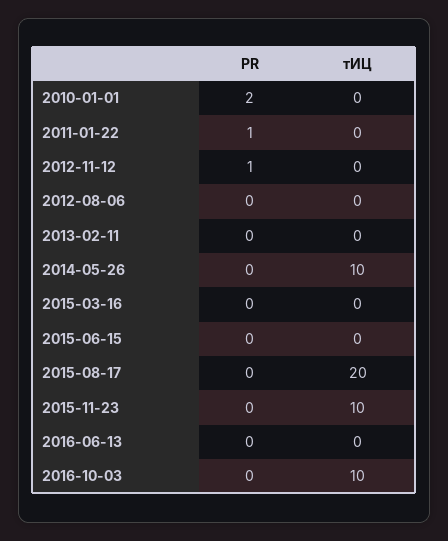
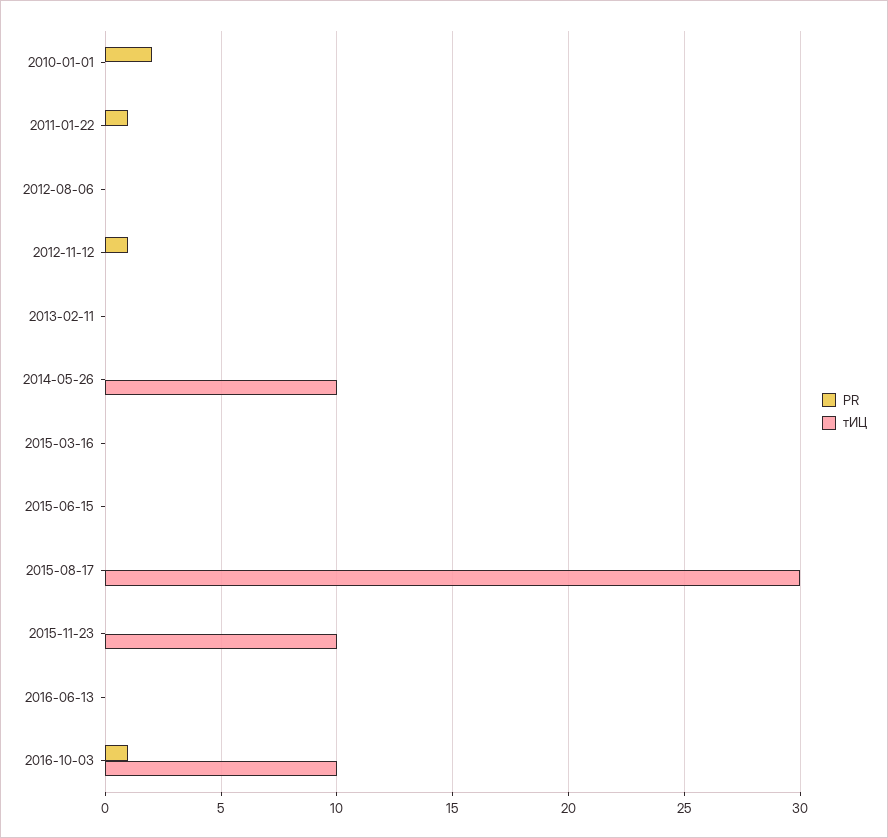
  {
    "PR": {
      "2010-01-01": 2,
      "2011-01-22": 1,
      "2012-11-12": 1,
      "2012-08-06": 0,
      "2013-02-11": 0,
      "2014-05-26": 0,
      "2015-03-16": 0,
      "2015-06-15": 0,
      "2015-08-17": 0,
      "2015-11-23": 0,
      "2016-06-13": 0,
-     "2016-10-03": 0
+     "2016-10-03": 1
    },
    "тИЦ": {
      "2010-01-01": 0,
      "2011-01-22": 0,
      "2012-11-12": 0,
      "2012-08-06": 0,
      "2013-02-11": 0,
      "2014-05-26": 10,
      "2015-03-16": 0,
      "2015-06-15": 0,
-     "2015-08-17": 20,
+     "2015-08-17": 30,
      "2015-11-23": 10,
      "2016-06-13": 0,
      "2016-10-03": 10
    }
  }

